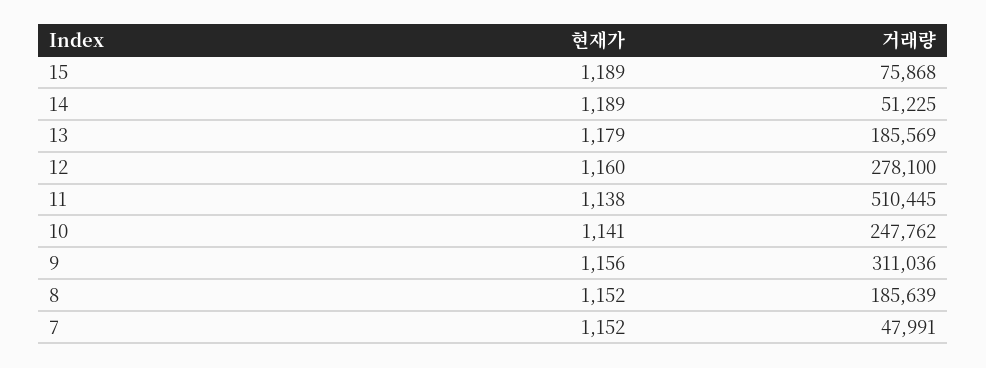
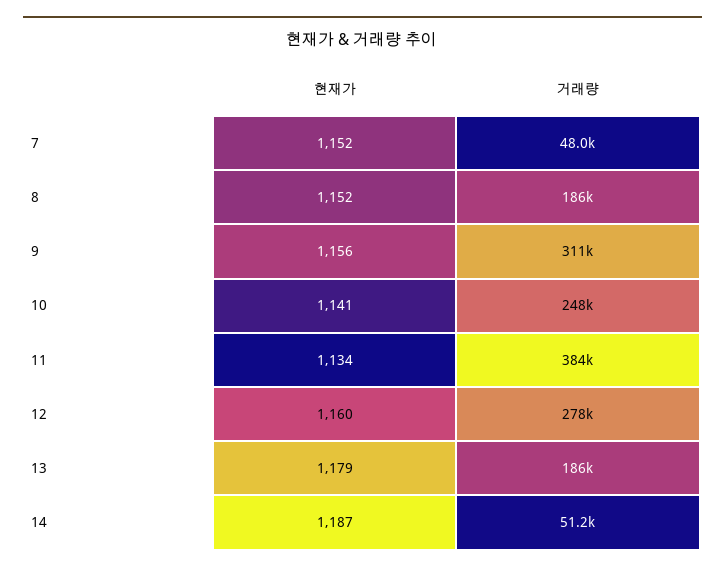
  {
    "현재가": {
-     "15": 1189,
-     "14": 1189,
+     "14": 1187,
      "13": 1179,
      "12": 1160,
-     "11": 1138,
+     "11": 1134,
      "10": 1141,
      "9": 1156,
      "8": 1152,
      "7": 1152
    },
    "거래량": {
-     "15": 75868,
      "14": 51225,
      "13": 185569,
      "12": 278100,
-     "11": 510445,
+     "11": 384000,
      "10": 247762,
      "9": 311036,
      "8": 185639,
      "7": 47991
    }
  }

